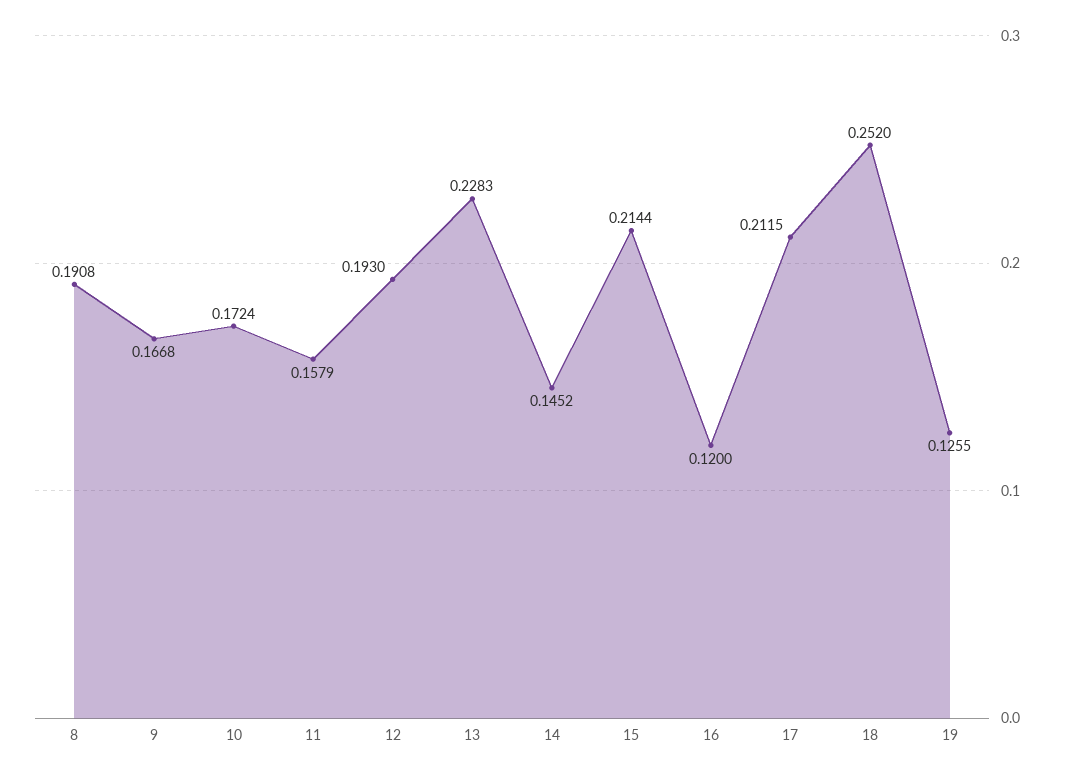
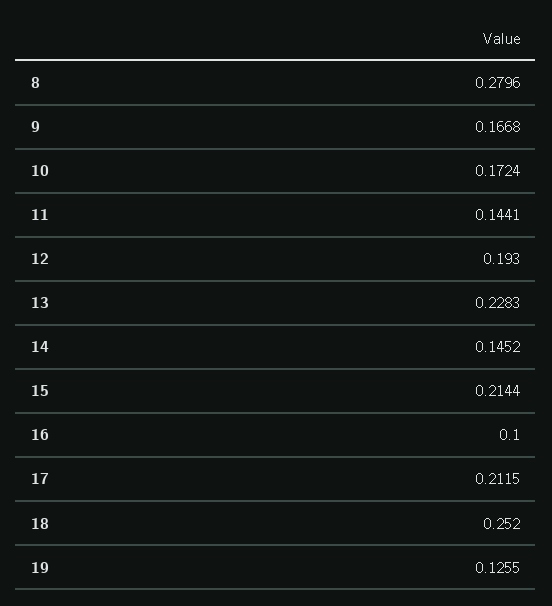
  {
-   "8": 0.1908,
+   "8": 0.2796,
    "9": 0.1668,
    "10": 0.1724,
-   "11": 0.1579,
+   "11": 0.1441,
    "12": 0.193,
    "13": 0.2283,
    "14": 0.1452,
    "15": 0.2144,
-   "16": 0.12,
+   "16": 0.1,
    "17": 0.2115,
    "18": 0.252,
    "19": 0.1255
  }

